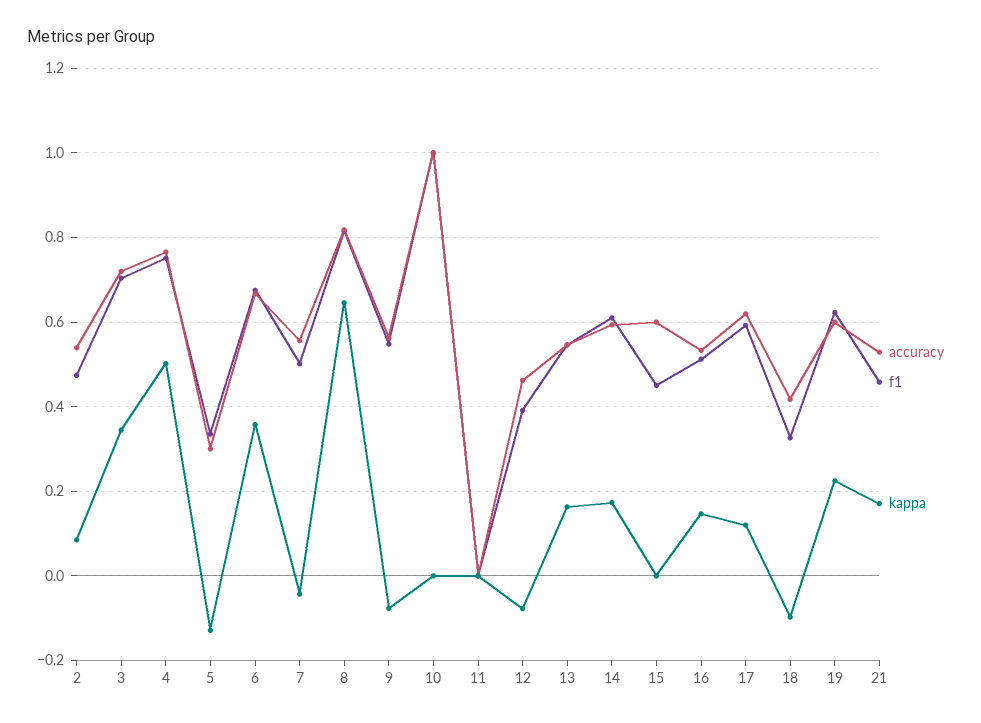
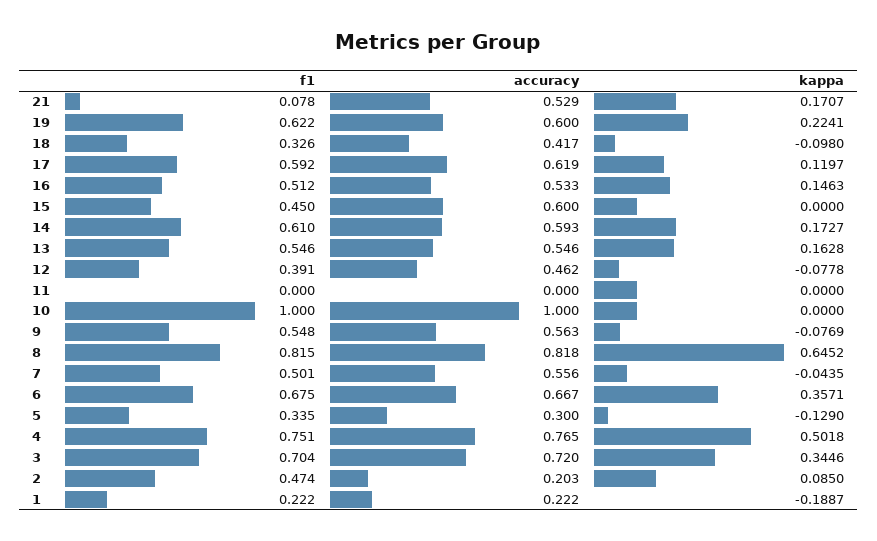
  {
    "accuracy": {
-     "2": 0.54,
+     "2": 0.203,
      "3": 0.72,
      "4": 0.765,
      "5": 0.3,
      "6": 0.667,
      "7": 0.556,
      "8": 0.818,
      "9": 0.563,
      "10": 1,
      "11": 0,
      "12": 0.462,
      "13": 0.546,
      "14": 0.593,
      "15": 0.6,
      "16": 0.533,
      "17": 0.619,
      "18": 0.417,
      "19": 0.6,
-     "21": 0.529
+     "21": 0.529,
+     "1": 0.222
    },
    "f1": {
      "2": 0.474,
      "3": 0.704,
      "4": 0.751,
      "5": 0.335,
      "6": 0.675,
      "7": 0.501,
      "8": 0.815,
      "9": 0.548,
      "10": 1,
      "11": 0,
      "12": 0.391,
      "13": 0.546,
      "14": 0.61,
      "15": 0.45,
      "16": 0.512,
      "17": 0.592,
      "18": 0.326,
      "19": 0.622,
-     "21": 0.46
+     "21": 0.078,
+     "1": 0.222
    },
    "kappa": {
      "2": 0.085,
      "3": 0.3446,
      "4": 0.5018,
      "5": -0.129,
      "6": 0.3571,
      "7": -0.0435,
      "8": 0.6452,
      "9": -0.0769,
      "10": 0,
      "11": 0,
      "12": -0.0778,
      "13": 0.1628,
      "14": 0.1727,
      "15": 0,
      "16": 0.1463,
      "17": 0.1197,
      "18": -0.098,
      "19": 0.2241,
-     "21": 0.1707
+     "21": 0.1707,
+     "1": -0.1887
    }
  }

